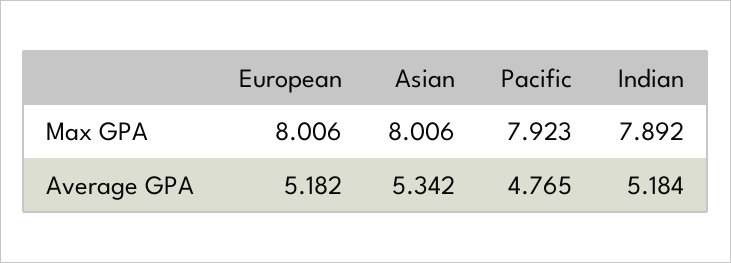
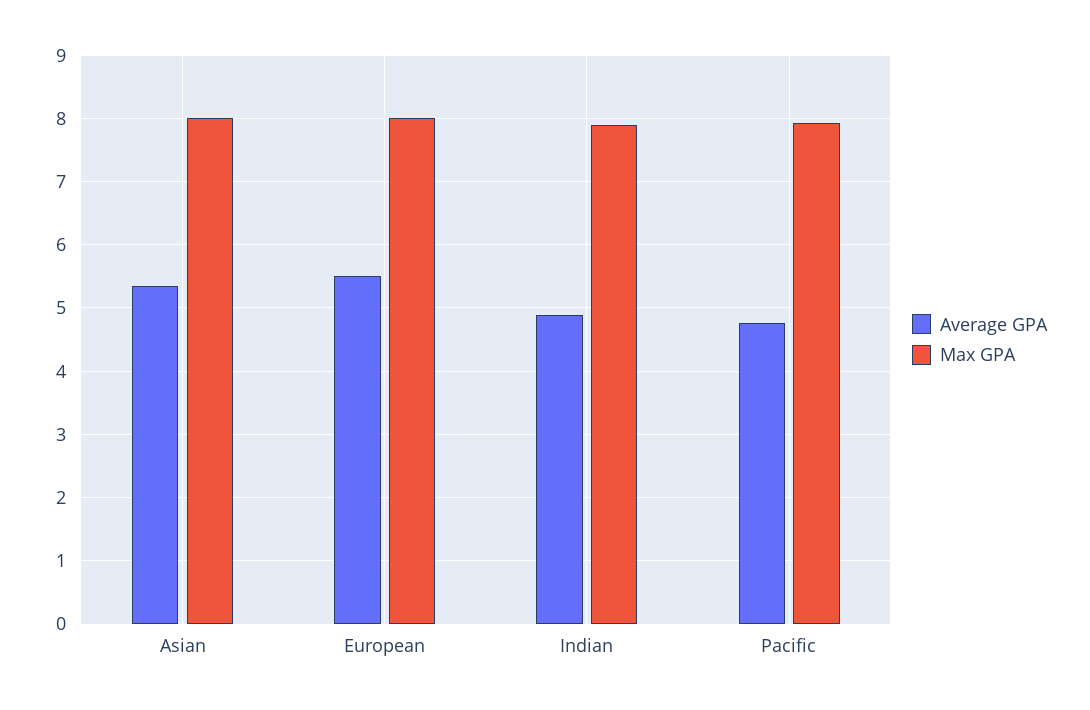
  {
    "Max GPA": {
      "European": 8.006,
      "Asian": 8.006,
      "Pacific": 7.923,
      "Indian": 7.892
    },
    "Average GPA": {
-     "European": 5.182,
+     "European": 5.5,
      "Asian": 5.342,
      "Pacific": 4.765,
-     "Indian": 5.184
+     "Indian": 4.9
    }
  }

